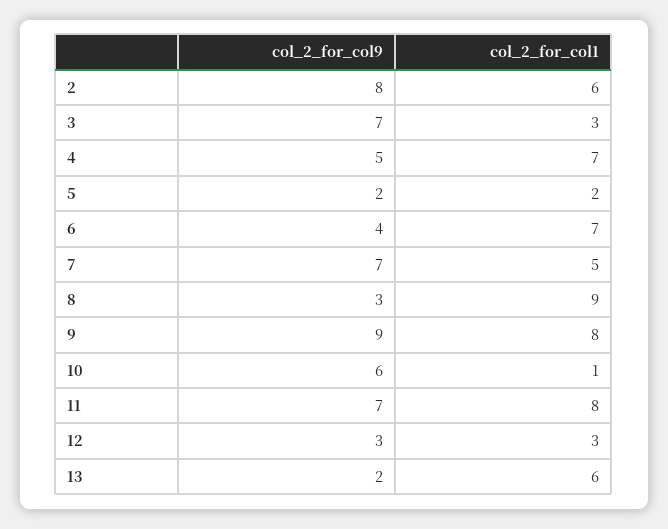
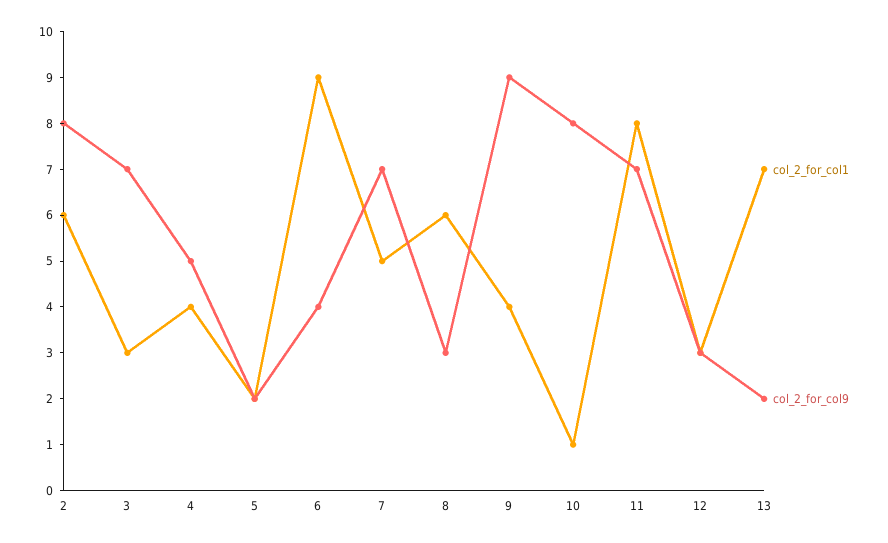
  {
    "col_2_for_col9": {
      "2": 8,
      "3": 7,
      "4": 5,
      "5": 2,
      "6": 4,
      "7": 7,
      "8": 3,
      "9": 9,
-     "10": 6,
+     "10": 8,
      "11": 7,
      "12": 3,
      "13": 2
    },
    "col_2_for_col1": {
      "2": 6,
      "3": 3,
-     "4": 7,
+     "4": 4,
      "5": 2,
-     "6": 7,
+     "6": 9,
      "7": 5,
-     "8": 9,
+     "8": 6,
-     "9": 8,
+     "9": 4,
      "10": 1,
      "11": 8,
      "12": 3,
-     "13": 6
+     "13": 7
    }
  }

